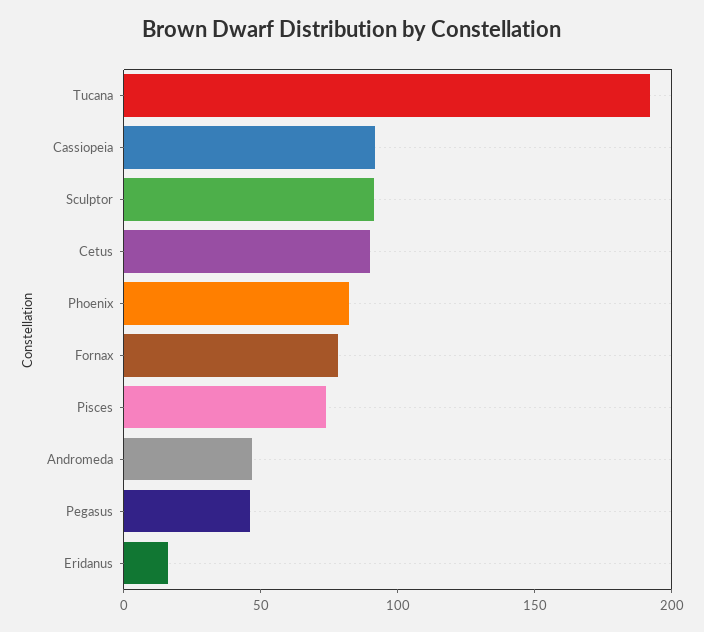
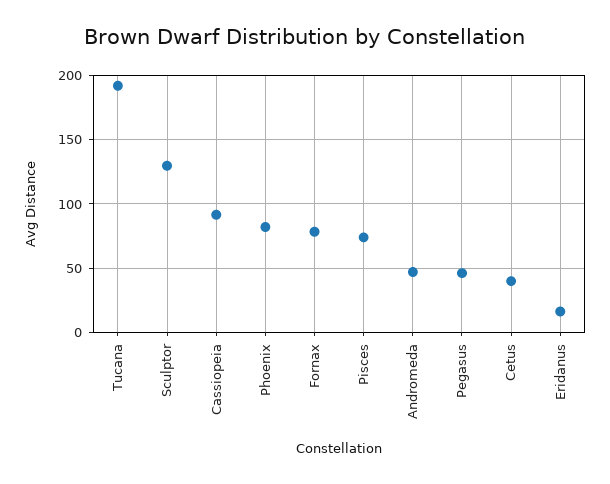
  {
    "Tucana": 190,
    "Cassiopeia": 90,
-   "Sculptor": 90,
+   "Sculptor": 130,
-   "Cetus": 90,
+   "Cetus": 40,
    "Phoenix": 80,
    "Fornax": 80,
    "Pisces": 75,
    "Andromeda": 45,
    "Pegasus": 45,
    "Eridanus": 15
  }

